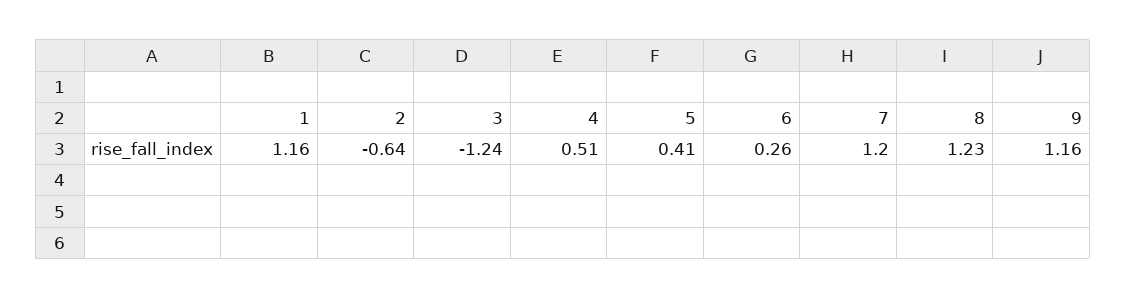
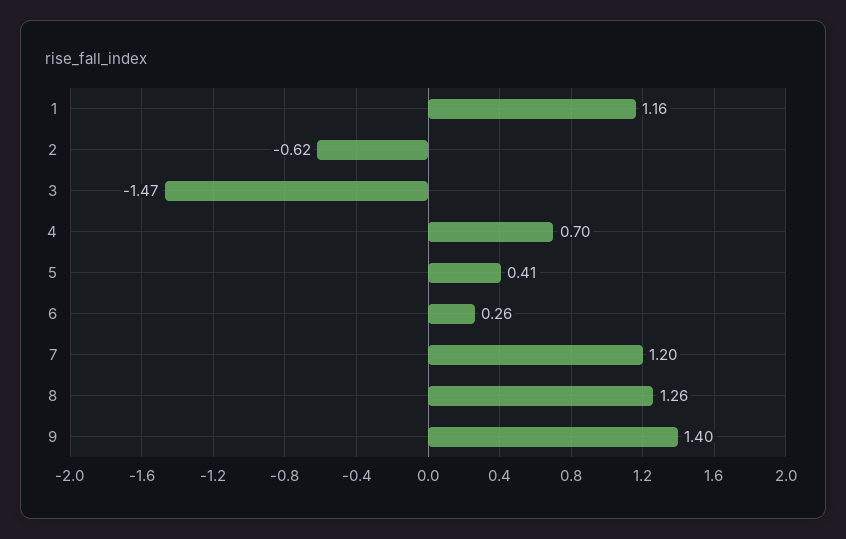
  {
    "1": 1.16,
-   "2": -0.64,
+   "2": -0.62,
-   "3": -1.24,
+   "3": -1.47,
-   "4": 0.51,
+   "4": 0.7,
    "5": 0.41,
    "6": 0.26,
    "7": 1.2,
-   "8": 1.23,
+   "8": 1.26,
-   "9": 1.16
+   "9": 1.4
  }

